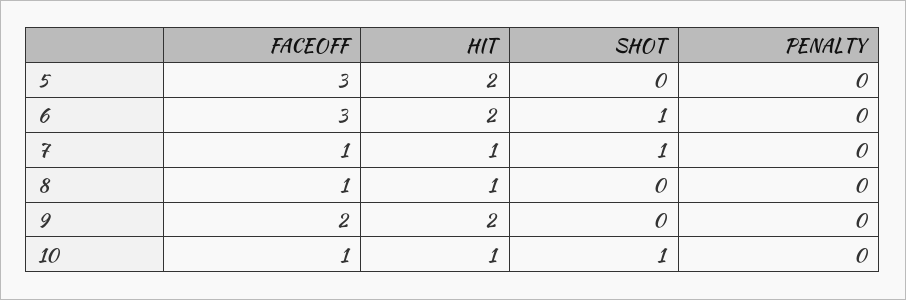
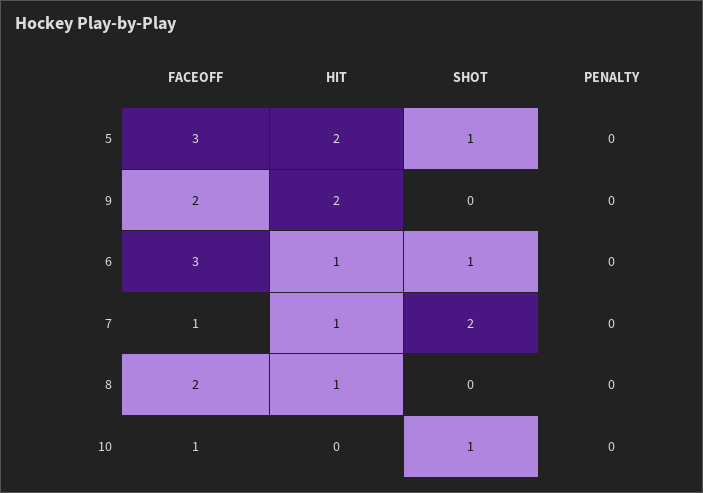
  {
    "FACEOFF": {
      "5": 3,
      "6": 3,
      "7": 1,
-     "8": 1,
+     "8": 2,
      "9": 2,
      "10": 1
    },
    "HIT": {
      "5": 2,
-     "6": 2,
+     "6": 1,
      "7": 1,
      "8": 1,
      "9": 2,
-     "10": 1
+     "10": 0
    },
    "SHOT": {
-     "5": 0,
+     "5": 1,
      "6": 1,
-     "7": 1,
+     "7": 2,
      "8": 0,
      "9": 0,
      "10": 1
    },
    "PENALTY": {
      "5": 0,
      "6": 0,
      "7": 0,
      "8": 0,
      "9": 0,
      "10": 0
    }
  }

